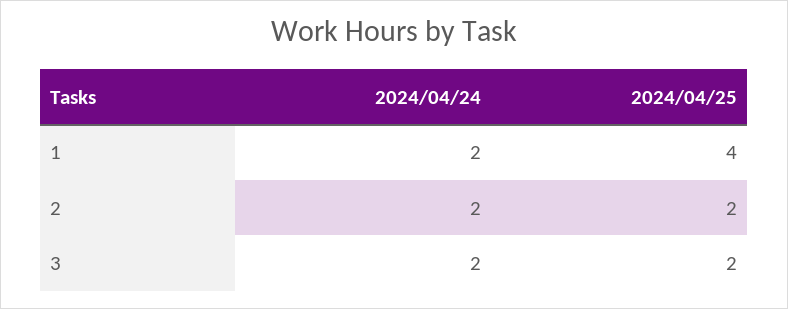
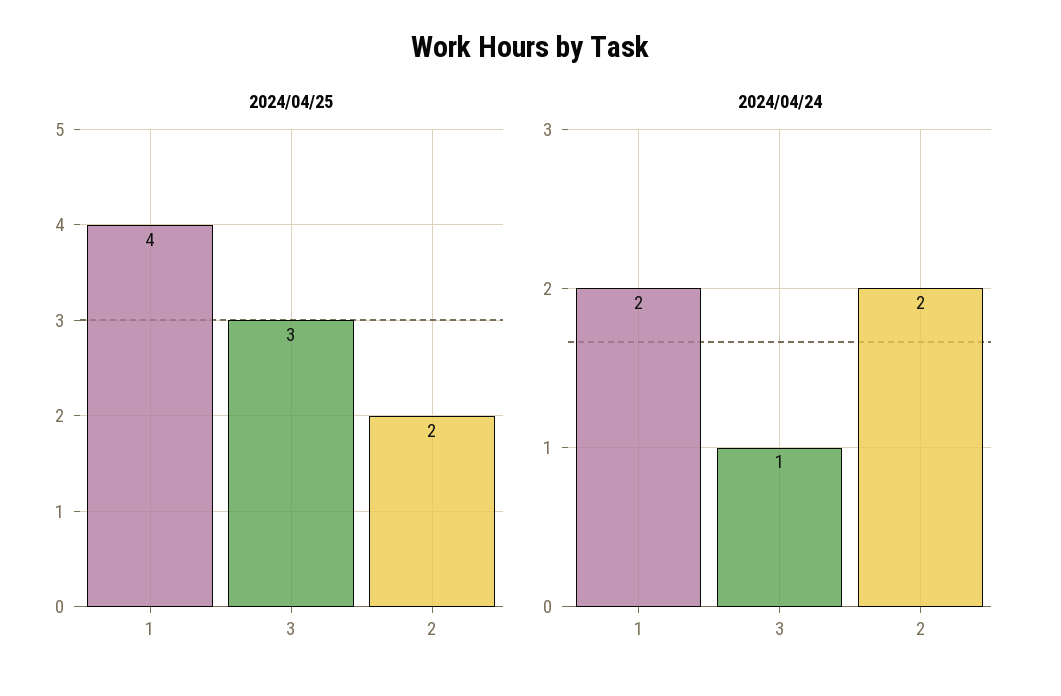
  {
    "2024/04/24": {
      "1": 2,
      "2": 2,
-     "3": 2
+     "3": 1
    },
    "2024/04/25": {
      "1": 4,
      "2": 2,
-     "3": 2
+     "3": 3
    }
  }

